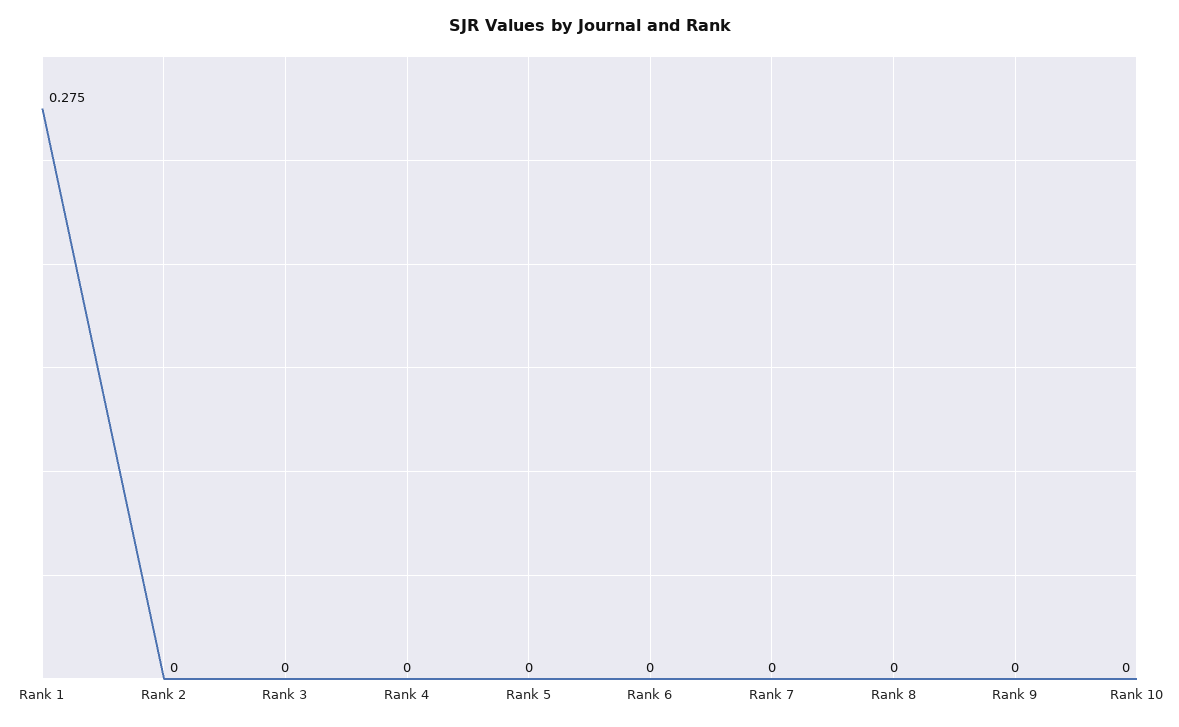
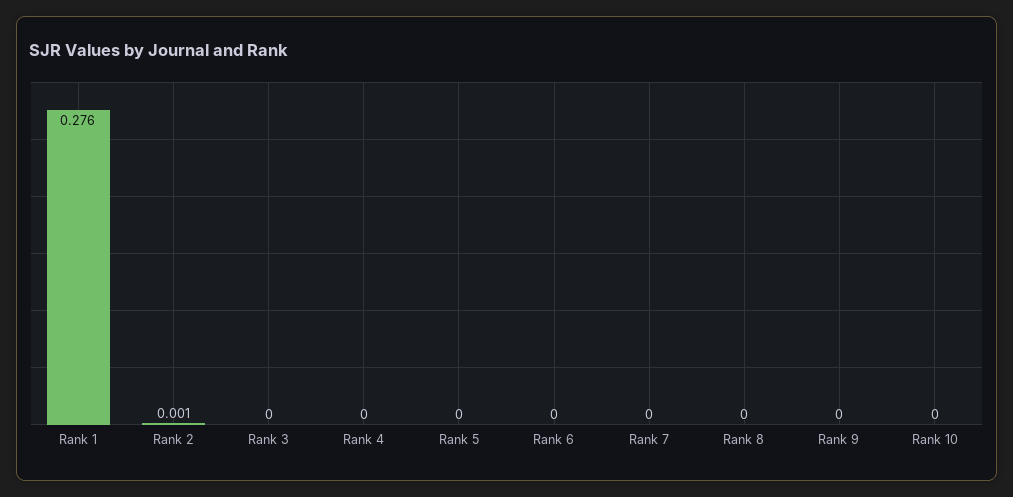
  {
-   "Rank 1": 0.275,
+   "Rank 1": 0.276,
-   "Rank 2": 0,
+   "Rank 2": 0.001,
    "Rank 3": 0,
    "Rank 4": 0,
    "Rank 5": 0,
    "Rank 6": 0,
    "Rank 7": 0,
    "Rank 8": 0,
    "Rank 9": 0,
    "Rank 10": 0
  }

